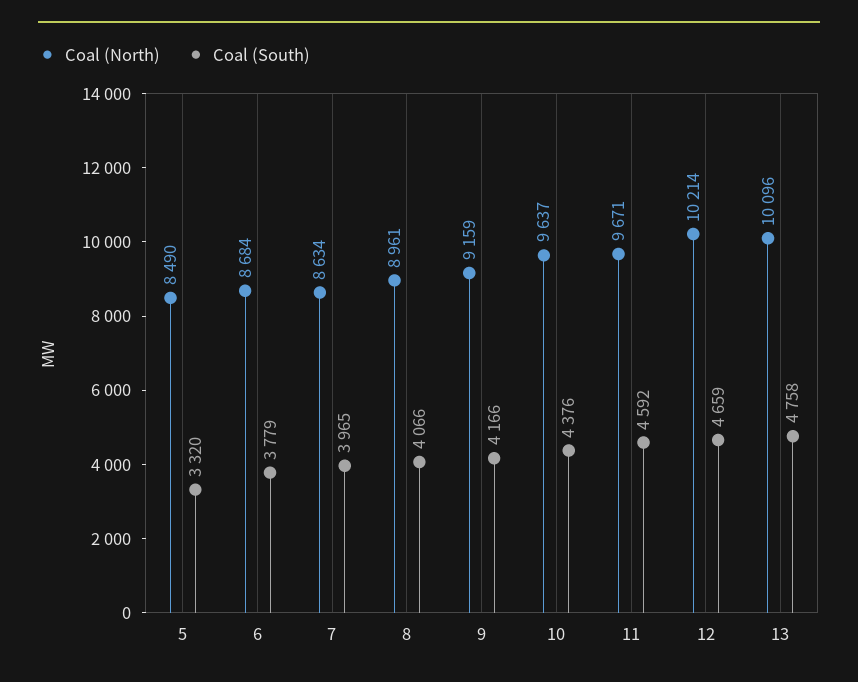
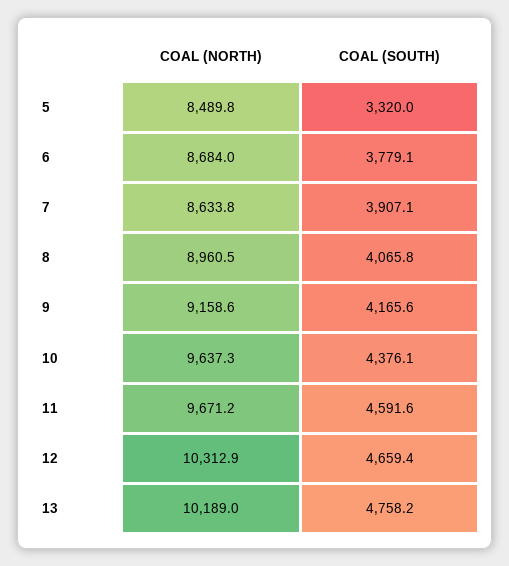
  {
    "Coal (North)": {
      "5": 8489.8,
      "6": 8684,
      "7": 8633.8,
      "8": 8960.5,
      "9": 9158.6,
      "10": 9637.3,
      "11": 9671.2,
-     "12": 10214,
+     "12": 10312.9,
-     "13": 10096
+     "13": 10189
    },
    "Coal (South)": {
      "5": 3320,
      "6": 3779.1,
-     "7": 3965,
+     "7": 3907.1,
      "8": 4065.8,
      "9": 4165.6,
      "10": 4376.1,
      "11": 4591.6,
      "12": 4659.4,
      "13": 4758.2
    }
  }

